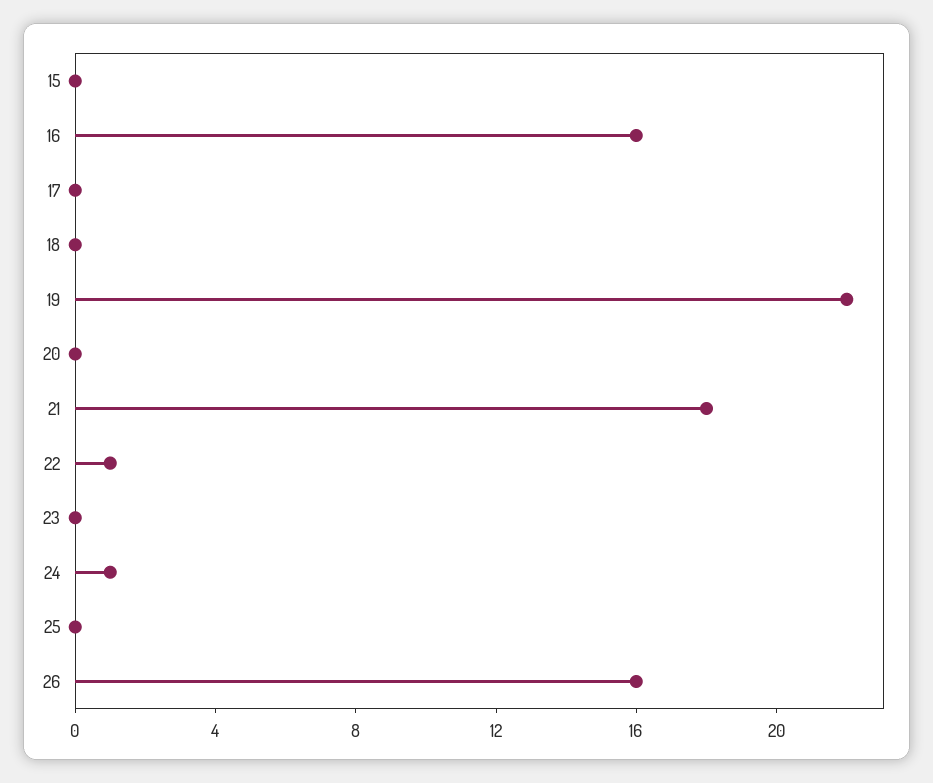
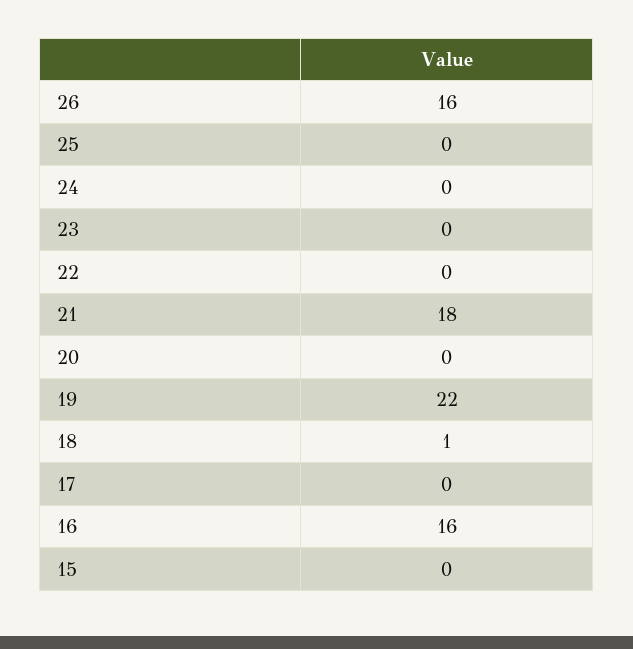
  {
    "15": 0,
    "16": 16,
    "17": 0,
-   "18": 0,
+   "18": 1,
    "19": 22,
    "20": 0,
    "21": 18,
-   "22": 1,
+   "22": 0,
    "23": 0,
-   "24": 1,
+   "24": 0,
    "25": 0,
    "26": 16
  }

